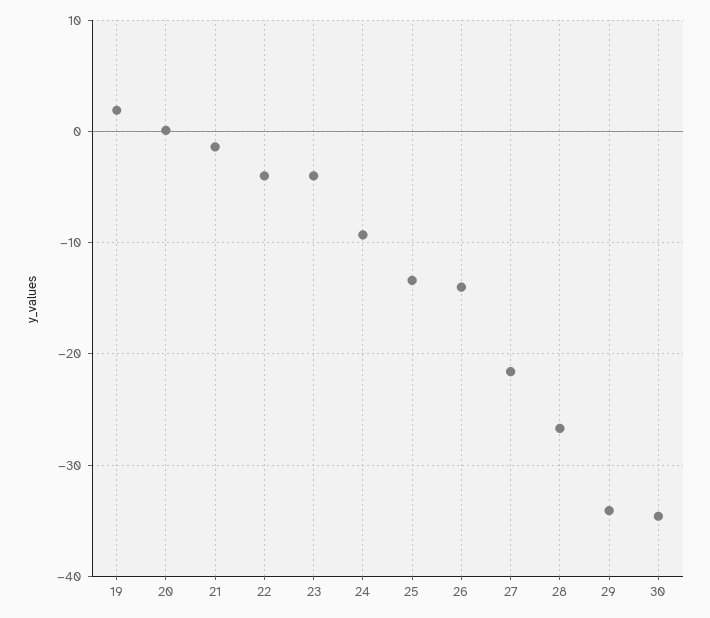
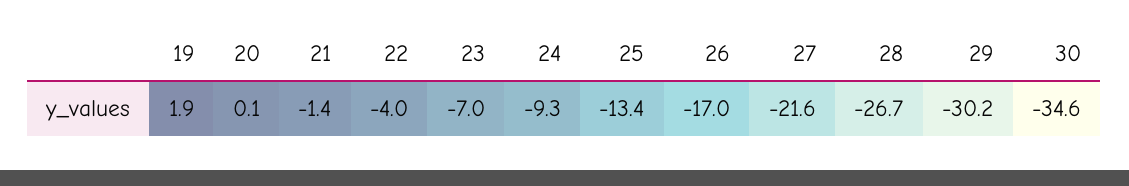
  {
    "19": 1.9,
    "20": 0.1,
    "21": -1.4,
    "22": -4,
-   "23": -4,
+   "23": -7,
    "24": -9.3,
    "25": -13.4,
-   "26": -14,
+   "26": -17,
    "27": -21.6,
    "28": -26.7,
-   "29": -34,
+   "29": -30.2,
    "30": -34.6
  }

